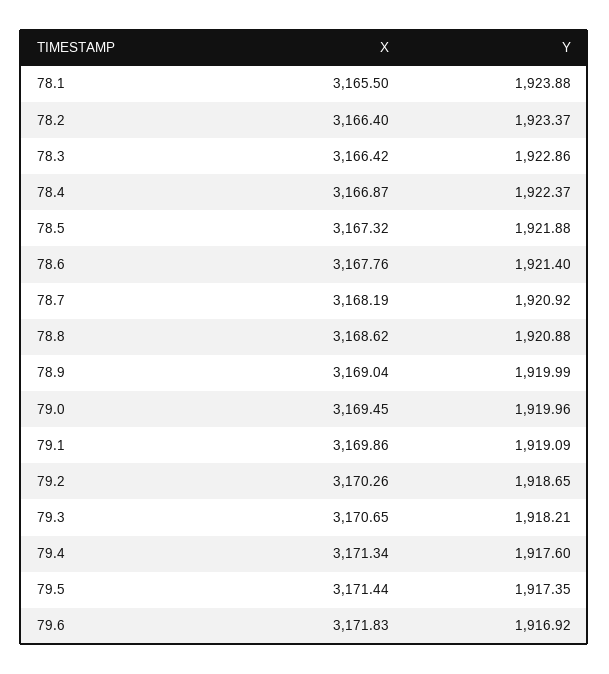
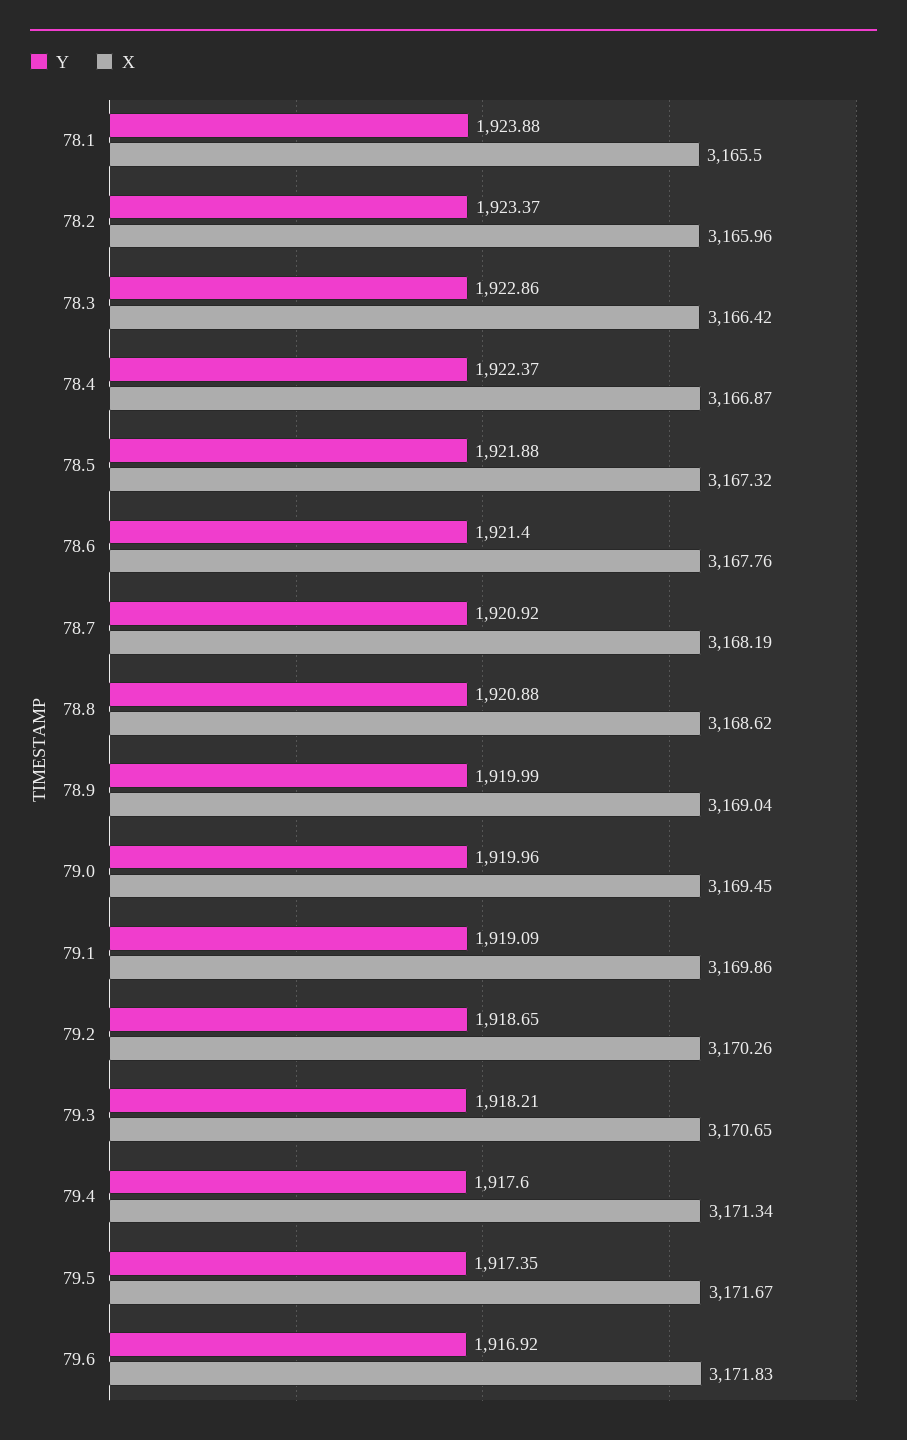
  {
    "X": {
      "78.1": 3165.5,
-     "78.2": 3166.4,
+     "78.2": 3165.96,
      "78.3": 3166.42,
      "78.4": 3166.87,
      "78.5": 3167.32,
      "78.6": 3167.76,
      "78.7": 3168.19,
      "78.8": 3168.62,
      "78.9": 3169.04,
      "79.0": 3169.45,
      "79.1": 3169.86,
      "79.2": 3170.26,
      "79.3": 3170.65,
      "79.4": 3171.34,
-     "79.5": 3171.44,
+     "79.5": 3171.67,
      "79.6": 3171.83
    },
    "Y": {
      "78.1": 1923.88,
      "78.2": 1923.37,
      "78.3": 1922.86,
      "78.4": 1922.37,
      "78.5": 1921.88,
      "78.6": 1921.4,
      "78.7": 1920.92,
      "78.8": 1920.88,
      "78.9": 1919.99,
      "79.0": 1919.96,
      "79.1": 1919.09,
      "79.2": 1918.65,
      "79.3": 1918.21,
      "79.4": 1917.6,
      "79.5": 1917.35,
      "79.6": 1916.92
    }
  }

